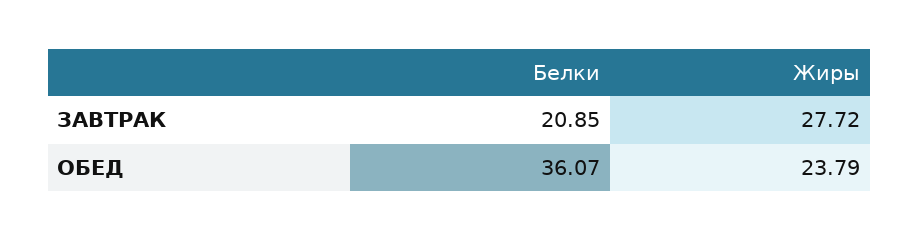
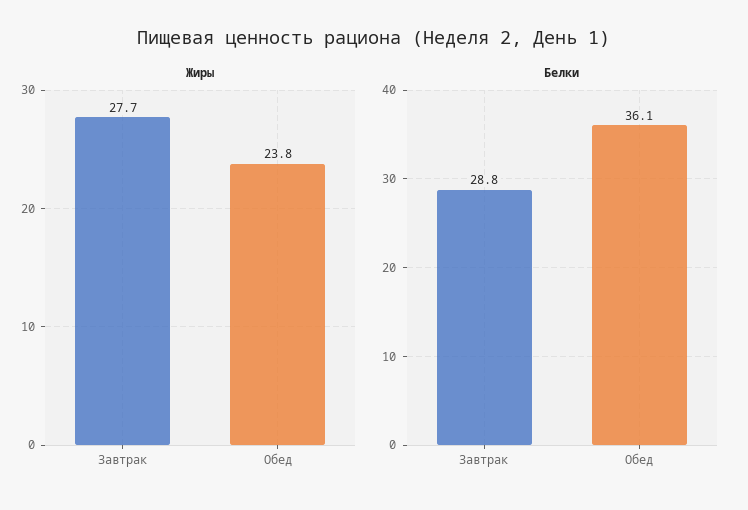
  {
    "Белки": {
-     "ЗАВТРАК": 20.85,
+     "ЗАВТРАК": 28.8,
      "ОБЕД": 36.07
    },
    "Жиры": {
      "ЗАВТРАК": 27.72,
      "ОБЕД": 23.79
    }
  }

